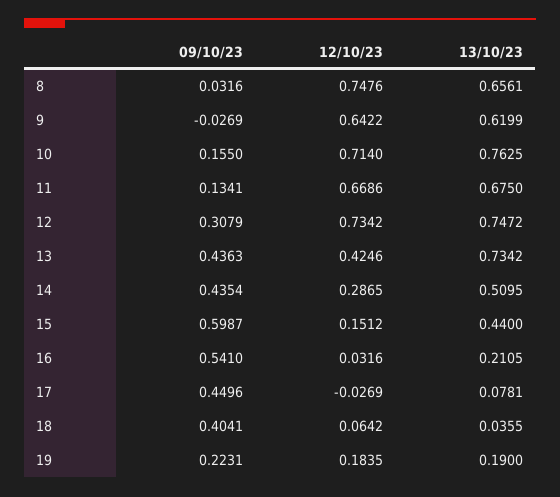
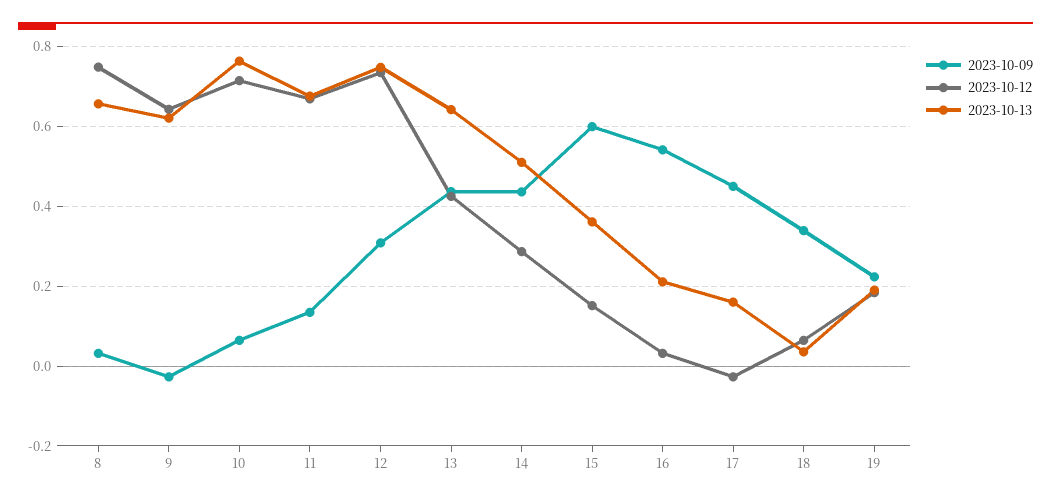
  {
    "09/10/23": {
      "8": 0.0316,
      "9": -0.0269,
-     "10": 0.155,
+     "10": 0.06,
      "11": 0.1341,
      "12": 0.3079,
      "13": 0.4363,
      "14": 0.4354,
      "15": 0.5987,
      "16": 0.541,
      "17": 0.4496,
-     "18": 0.4041,
+     "18": 0.34,
      "19": 0.2231
    },
    "12/10/23": {
      "8": 0.7476,
      "9": 0.6422,
      "10": 0.714,
      "11": 0.6686,
      "12": 0.7342,
      "13": 0.4246,
      "14": 0.2865,
      "15": 0.1512,
      "16": 0.0316,
      "17": -0.0269,
      "18": 0.0642,
      "19": 0.1835
    },
    "13/10/23": {
      "8": 0.6561,
      "9": 0.6199,
      "10": 0.7625,
      "11": 0.675,
      "12": 0.7472,
-     "13": 0.7342,
+     "13": 0.64,
      "14": 0.5095,
-     "15": 0.44,
+     "15": 0.36,
      "16": 0.2105,
-     "17": 0.0781,
+     "17": 0.16,
      "18": 0.0355,
      "19": 0.19
    }
  }

